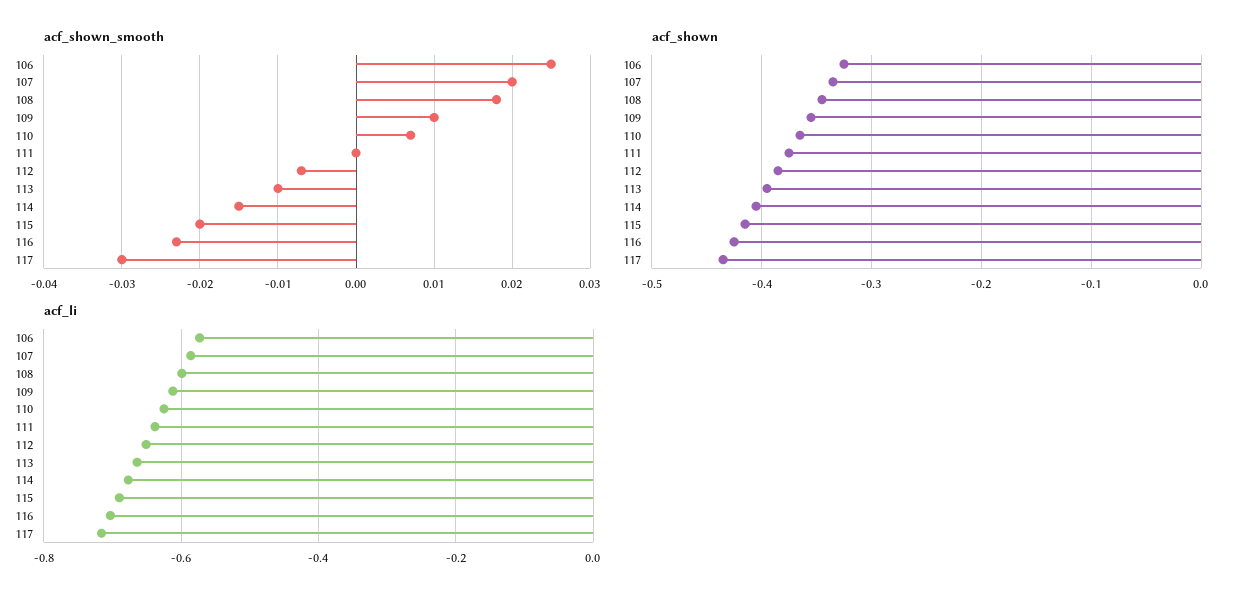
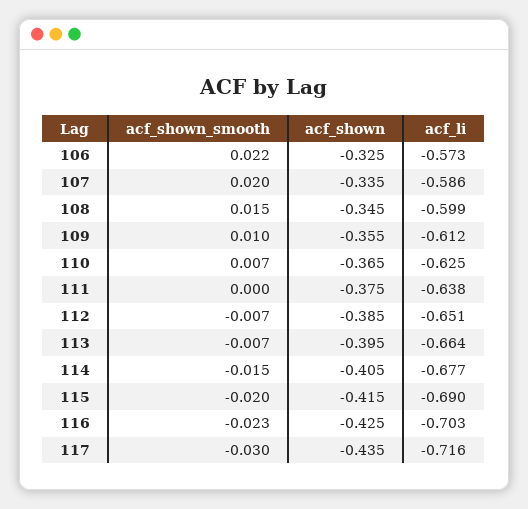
  {
    "acf_shown_smooth": {
-     "106": 0.025,
+     "106": 0.022,
      "107": 0.02,
-     "108": 0.018,
+     "108": 0.015,
      "109": 0.01,
      "110": 0.007,
      "111": 0,
      "112": -0.007,
-     "113": -0.01,
+     "113": -0.007,
      "114": -0.015,
      "115": -0.02,
      "116": -0.023,
      "117": -0.03
    },
    "acf_shown": {
      "106": -0.325,
      "107": -0.335,
      "108": -0.345,
      "109": -0.355,
      "110": -0.365,
      "111": -0.375,
      "112": -0.385,
      "113": -0.395,
      "114": -0.405,
      "115": -0.415,
      "116": -0.425,
      "117": -0.435
    },
    "acf_li": {
      "106": -0.573,
      "107": -0.586,
      "108": -0.599,
      "109": -0.612,
      "110": -0.625,
      "111": -0.638,
      "112": -0.651,
      "113": -0.664,
      "114": -0.677,
      "115": -0.69,
      "116": -0.703,
      "117": -0.716
    }
  }

